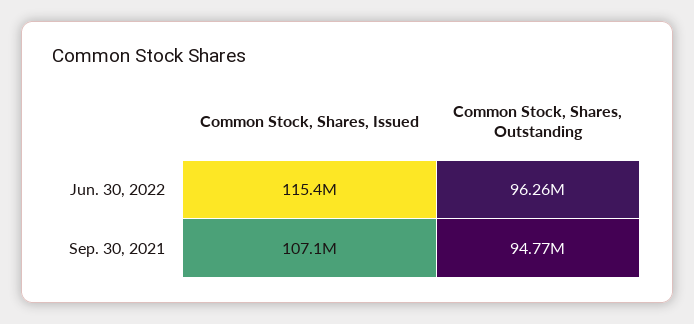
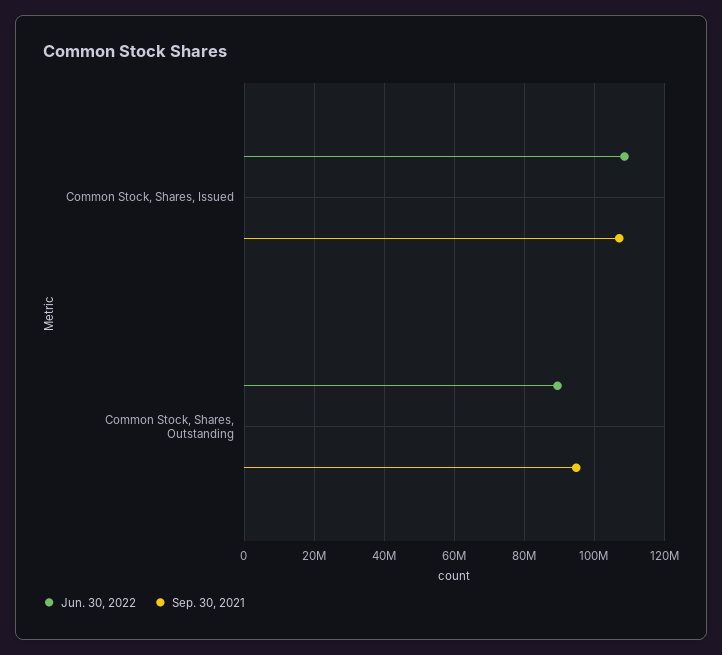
  {
    "Jun. 30, 2022": {
-     "Common Stock, Shares, Issued": 115400000,
+     "Common Stock, Shares, Issued": 108000000,
-     "Common Stock, Shares, Outstanding": 96260000
+     "Common Stock, Shares, Outstanding": 90000000
    },
    "Sep. 30, 2021": {
      "Common Stock, Shares, Issued": 107100000,
      "Common Stock, Shares, Outstanding": 94770000
    }
  }

